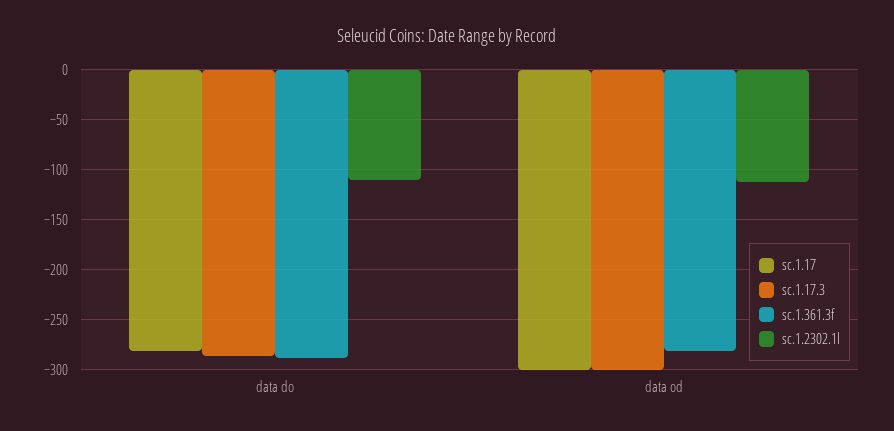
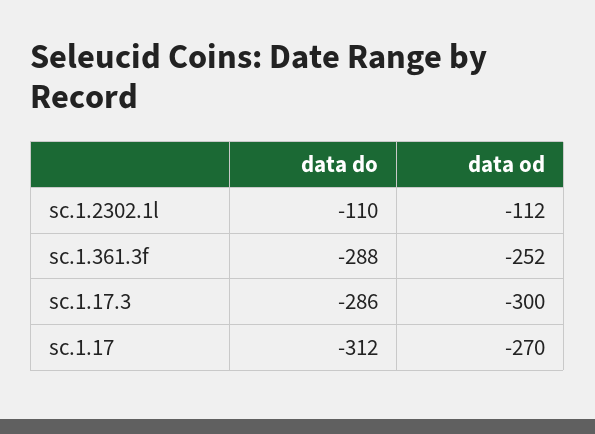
  {
    "sc.1.17": {
-     "data do": -280,
+     "data do": -312,
-     "data od": -300
+     "data od": -270
    },
    "sc.1.17.3": {
      "data do": -286,
      "data od": -300
    },
    "sc.1.361.3f": {
      "data do": -288,
-     "data od": -280
+     "data od": -252
    },
    "sc.1.2302.1l": {
      "data do": -110,
      "data od": -112
    }
  }

